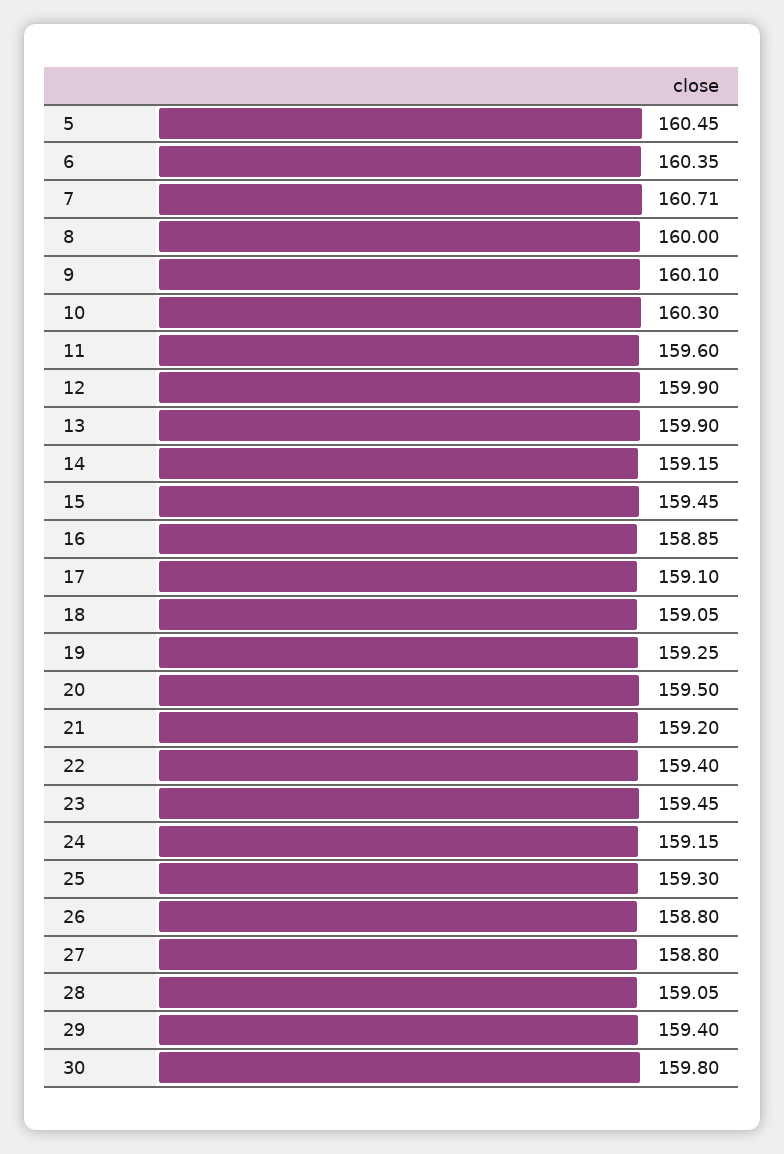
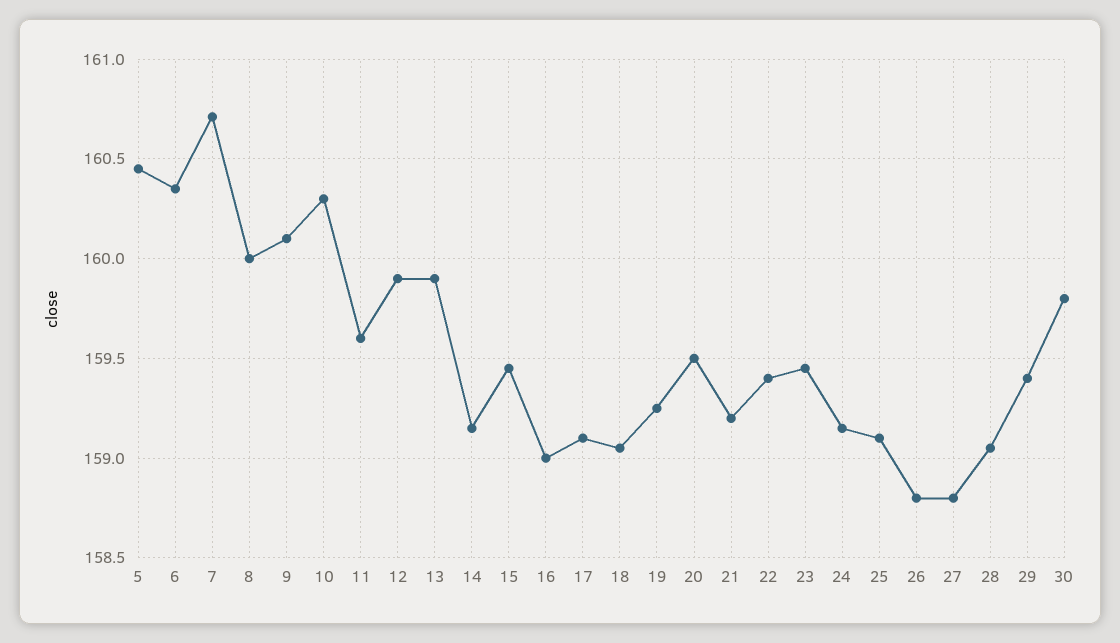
  {
    "5": 160.45,
    "6": 160.35,
    "7": 160.71,
    "8": 160,
    "9": 160.1,
    "10": 160.3,
    "11": 159.6,
    "12": 159.9,
    "13": 159.9,
    "14": 159.15,
    "15": 159.45,
-   "16": 158.85,
+   "16": 159,
    "17": 159.1,
    "18": 159.05,
    "19": 159.25,
    "20": 159.5,
    "21": 159.2,
    "22": 159.4,
    "23": 159.45,
    "24": 159.15,
-   "25": 159.3,
+   "25": 159.1,
    "26": 158.8,
    "27": 158.8,
    "28": 159.05,
    "29": 159.4,
    "30": 159.8
  }

